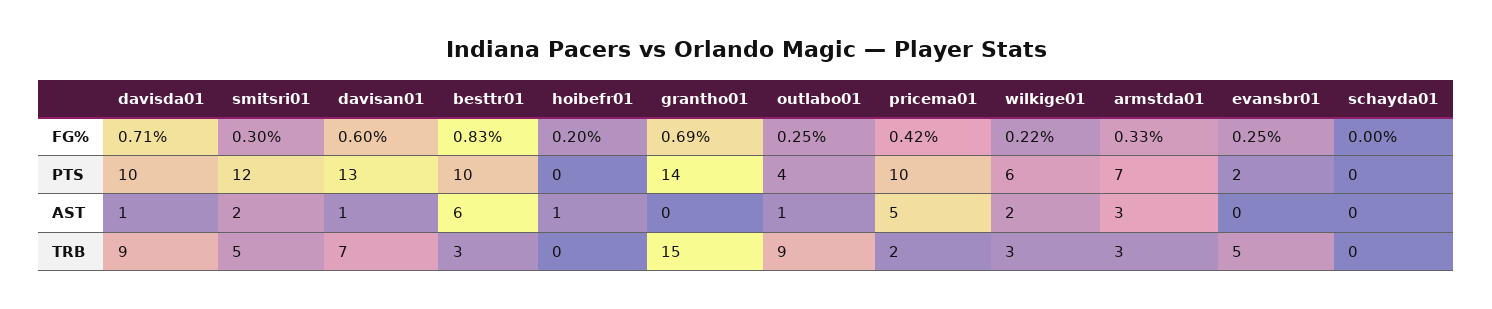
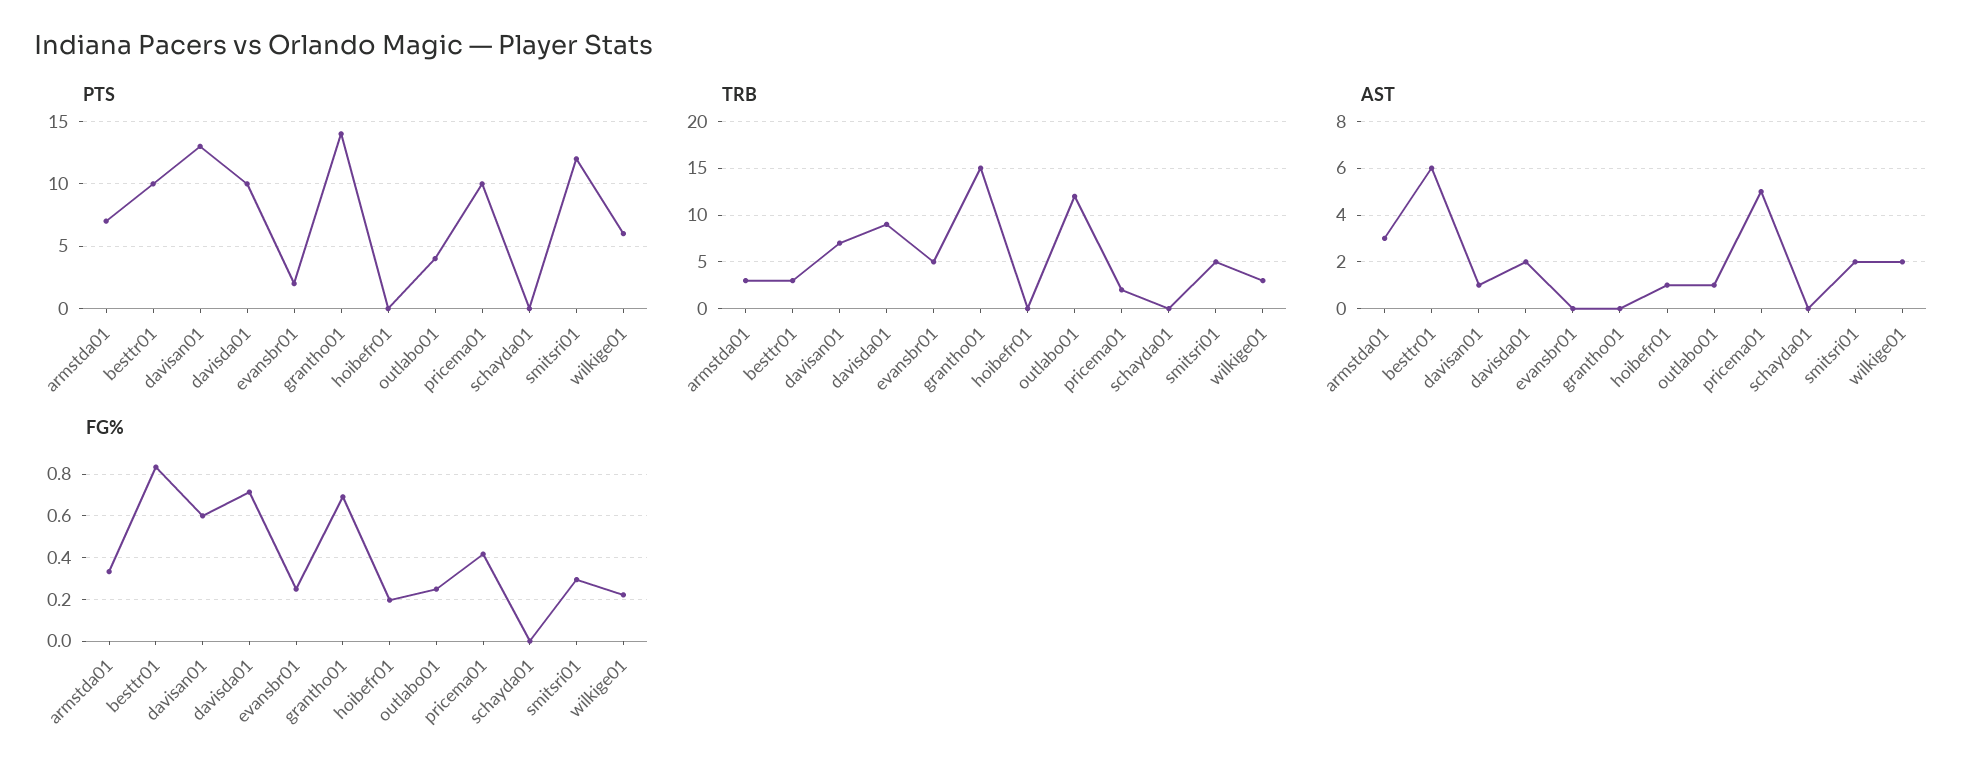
  {
    "FG%": {
      "davisda01": 0.71,
      "smitsri01": 0.3,
      "davisan01": 0.6,
      "besttr01": 0.83,
      "hoibefr01": 0.2,
      "grantho01": 0.69,
      "outlabo01": 0.25,
      "pricema01": 0.42,
      "wilkige01": 0.22,
      "armstda01": 0.33,
      "evansbr01": 0.25,
      "schayda01": 0
    },
    "PTS": {
      "davisda01": 10,
      "smitsri01": 12,
      "davisan01": 13,
      "besttr01": 10,
      "hoibefr01": 0,
      "grantho01": 14,
      "outlabo01": 4,
      "pricema01": 10,
      "wilkige01": 6,
      "armstda01": 7,
      "evansbr01": 2,
      "schayda01": 0
    },
    "AST": {
-     "davisda01": 1,
+     "davisda01": 2,
      "smitsri01": 2,
      "davisan01": 1,
      "besttr01": 6,
      "hoibefr01": 1,
      "grantho01": 0,
      "outlabo01": 1,
      "pricema01": 5,
      "wilkige01": 2,
      "armstda01": 3,
      "evansbr01": 0,
      "schayda01": 0
    },
    "TRB": {
      "davisda01": 9,
      "smitsri01": 5,
      "davisan01": 7,
      "besttr01": 3,
      "hoibefr01": 0,
      "grantho01": 15,
-     "outlabo01": 9,
+     "outlabo01": 12,
      "pricema01": 2,
      "wilkige01": 3,
      "armstda01": 3,
      "evansbr01": 5,
      "schayda01": 0
    }
  }

